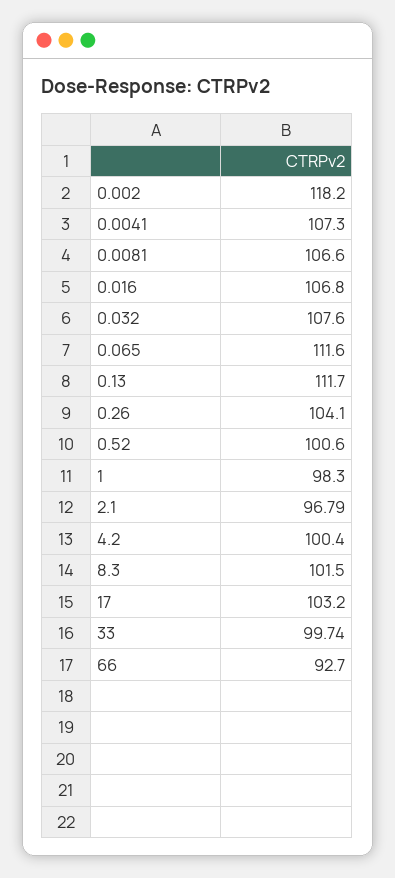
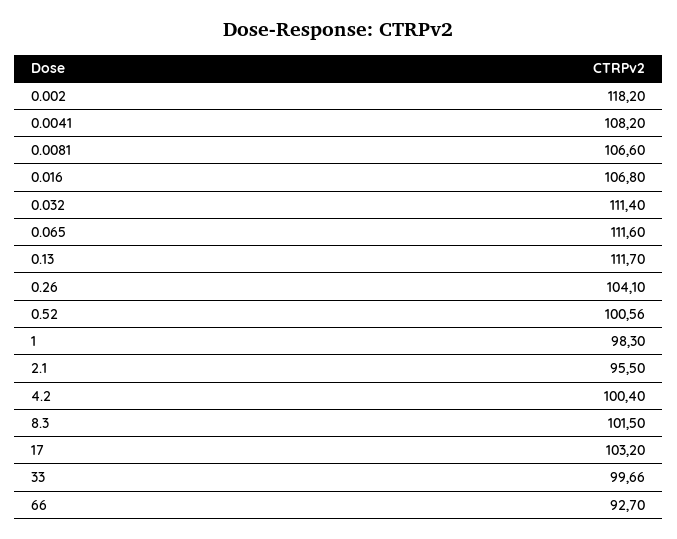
  {
    "0.002": 118.2,
-   "0.0041": 107.3,
+   "0.0041": 108.2,
    "0.0081": 106.6,
    "0.016": 106.8,
-   "0.032": 107.6,
+   "0.032": 111.4,
    "0.065": 111.6,
    "0.13": 111.7,
    "0.26": 104.1,
-   "0.52": 100.6,
+   "0.52": 100.56,
    "1": 98.3,
-   "2.1": 96.79,
+   "2.1": 95.5,
    "4.2": 100.4,
    "8.3": 101.5,
    "17": 103.2,
-   "33": 99.74,
+   "33": 99.66,
    "66": 92.7
  }

